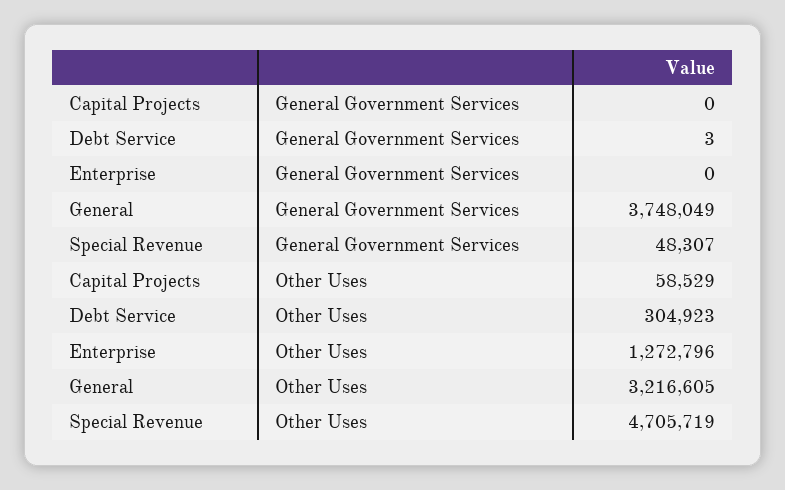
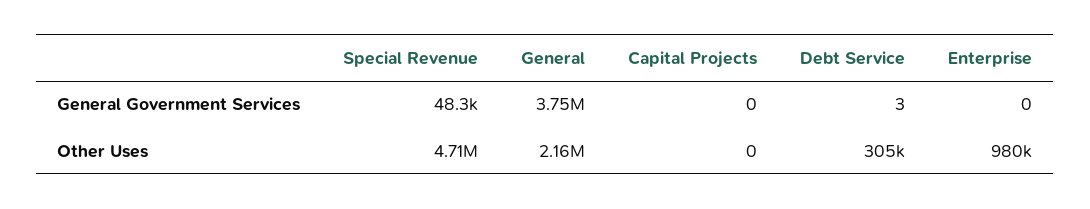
  {
    "Capital Projects": {
      "General Government Services": 0,
-     "Other Uses": 58529
+     "Other Uses": 0
    },
    "Debt Service": {
      "General Government Services": 3,
      "Other Uses": 304923
    },
    "Enterprise": {
      "General Government Services": 0,
-     "Other Uses": 1272796
+     "Other Uses": 980000
    },
    "General": {
      "General Government Services": 3748049,
-     "Other Uses": 3216605
+     "Other Uses": 2160000
    },
    "Special Revenue": {
      "General Government Services": 48307,
      "Other Uses": 4705719
    }
  }

